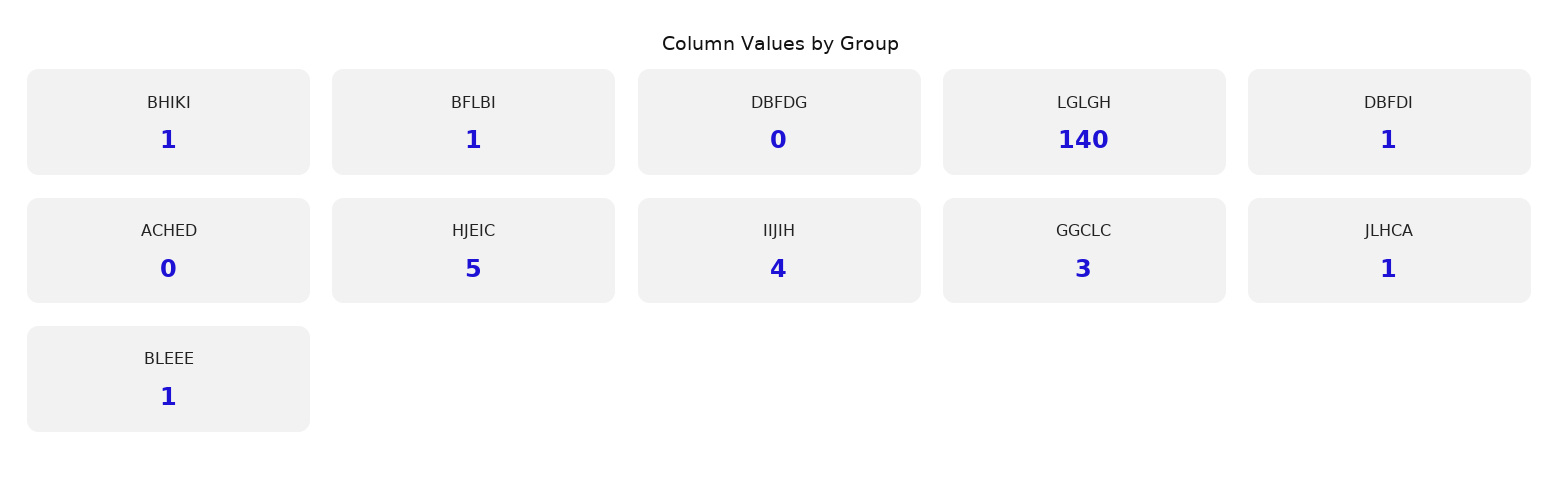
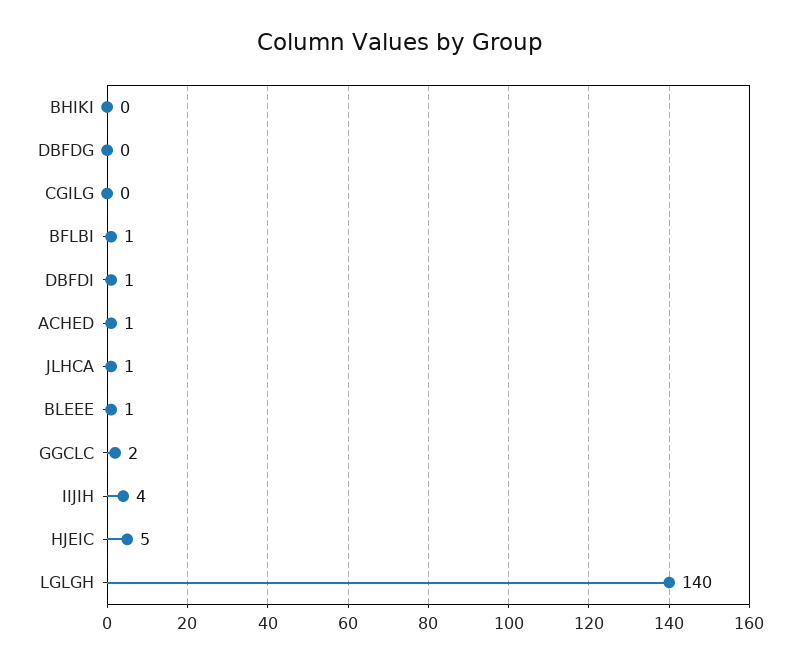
  {
-   "BHIKI": 1,
+   "BHIKI": 0,
    "BFLBI": 1,
    "DBFDG": 0,
    "LGLGH": 140,
    "DBFDI": 1,
-   "ACHED": 0,
+   "ACHED": 1,
    "HJEIC": 5,
    "IIJIH": 4,
-   "GGCLC": 3,
+   "GGCLC": 2,
    "JLHCA": 1,
-   "BLEEE": 1
+   "BLEEE": 1,
+   "CGILG": 0
  }

